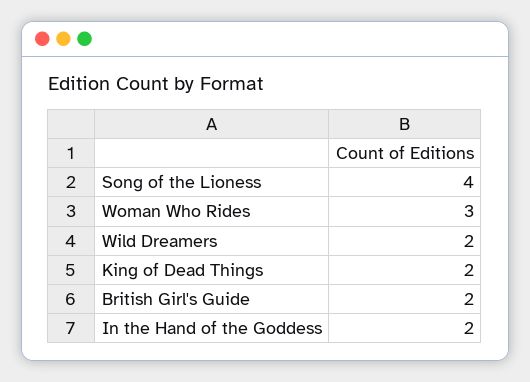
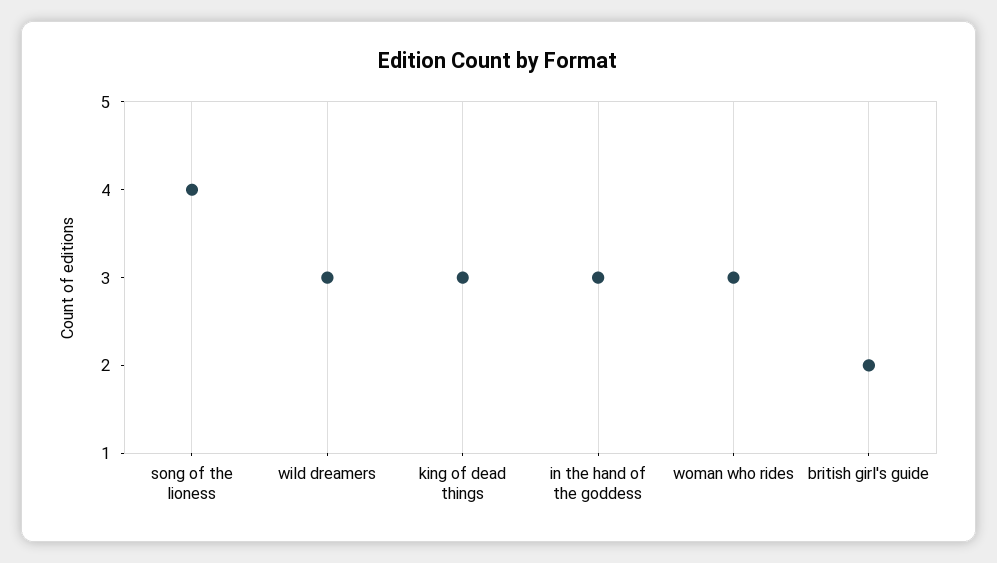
  {
    "Song of the Lioness": 4,
    "Woman Who Rides": 3,
-   "Wild Dreamers": 2,
+   "Wild Dreamers": 3,
-   "King of Dead Things": 2,
+   "King of Dead Things": 3,
    "British Girl's Guide": 2,
-   "In the Hand of the Goddess": 2
+   "In the Hand of the Goddess": 3
  }

